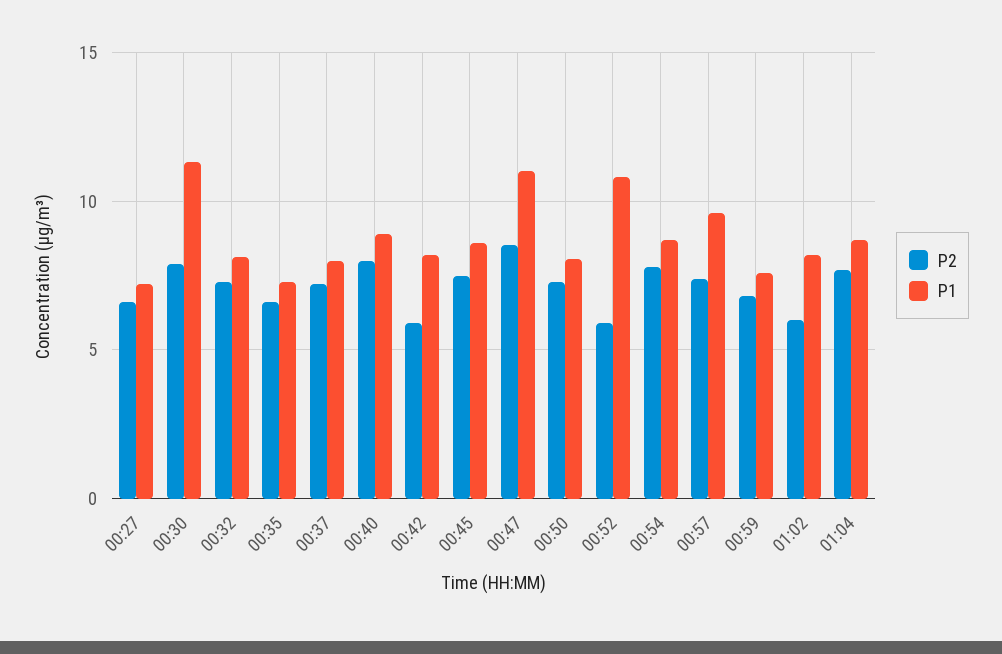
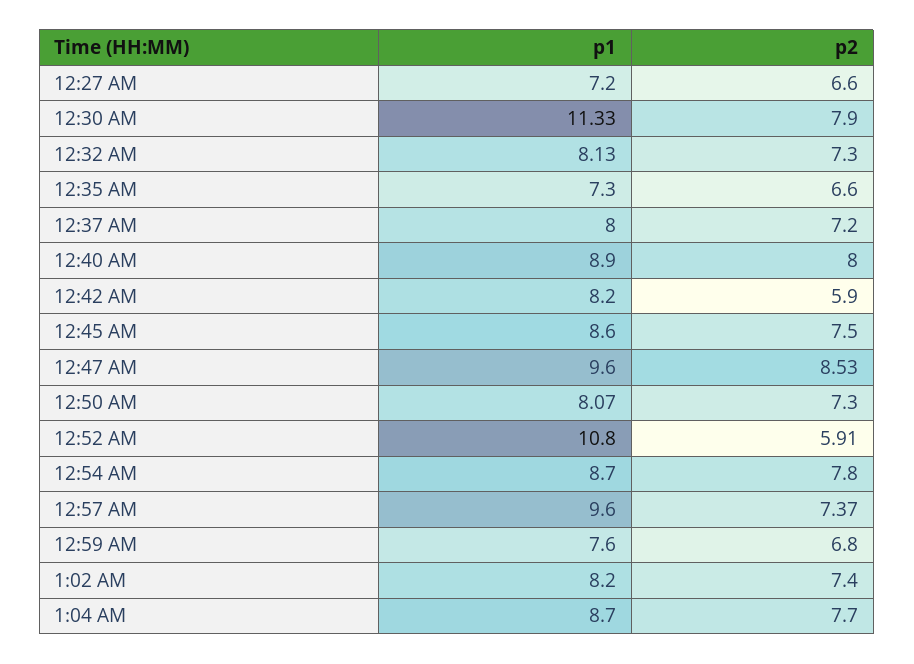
  {
    "P2": {
      "00:27": 6.6,
      "00:30": 7.9,
      "00:32": 7.3,
      "00:35": 6.6,
      "00:37": 7.2,
      "00:40": 8,
      "00:42": 5.9,
      "00:45": 7.5,
      "00:47": 8.53,
      "00:50": 7.3,
      "00:52": 5.91,
      "00:54": 7.8,
      "00:57": 7.37,
      "00:59": 6.8,
-     "01:02": 6,
+     "01:02": 7.4,
      "01:04": 7.7
    },
    "P1": {
      "00:27": 7.2,
      "00:30": 11.33,
      "00:32": 8.13,
      "00:35": 7.3,
      "00:37": 8,
      "00:40": 8.9,
      "00:42": 8.2,
      "00:45": 8.6,
-     "00:47": 11,
+     "00:47": 9.6,
      "00:50": 8.07,
      "00:52": 10.8,
      "00:54": 8.7,
      "00:57": 9.6,
      "00:59": 7.6,
      "01:02": 8.2,
      "01:04": 8.7
    }
  }

